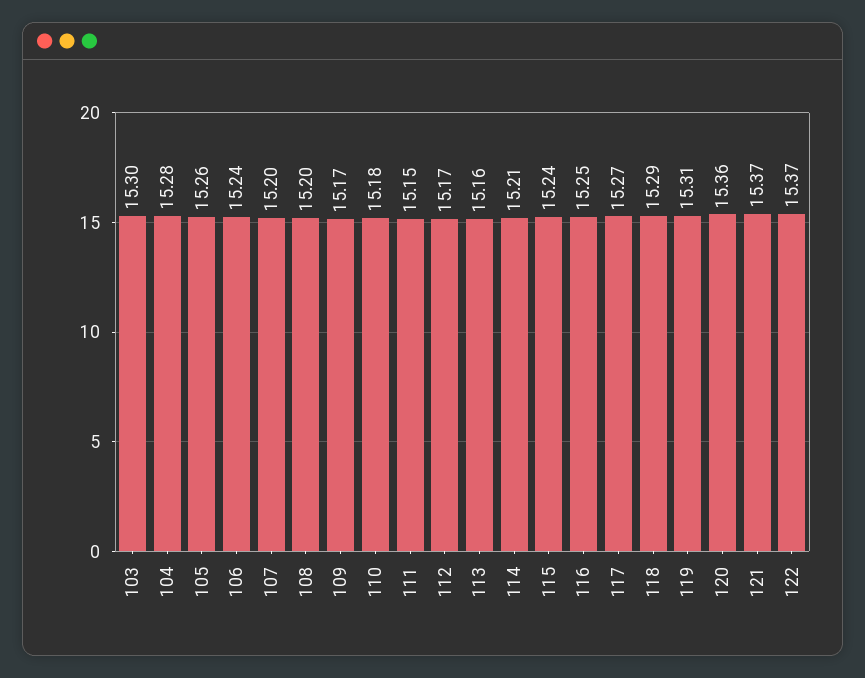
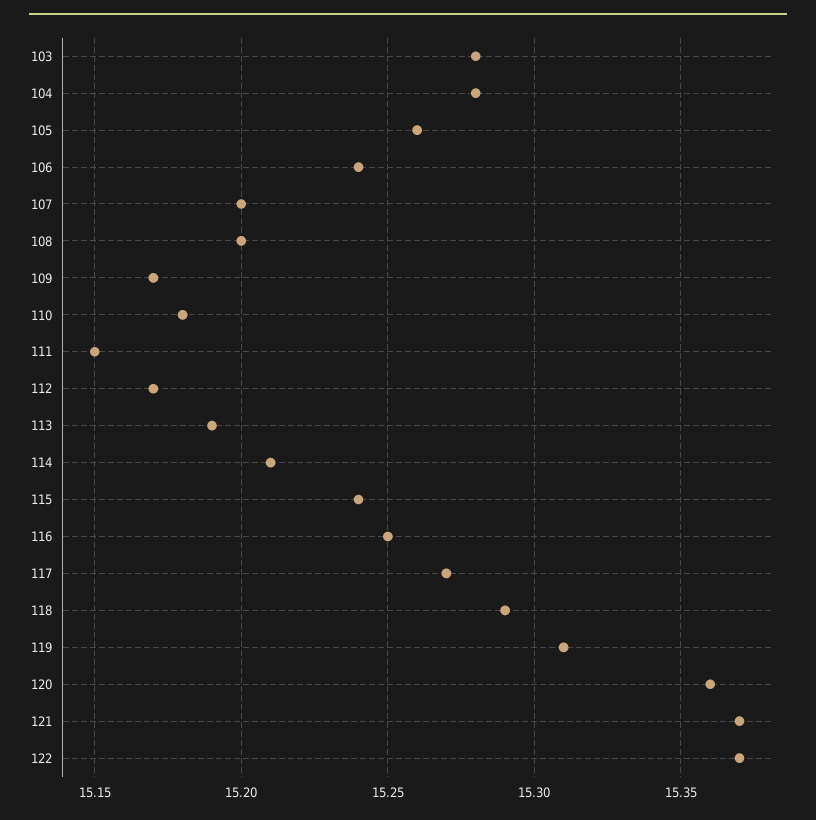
  {
-   "103": 15.3,
+   "103": 15.28,
    "104": 15.28,
    "105": 15.26,
    "106": 15.24,
    "107": 15.2,
    "108": 15.2,
    "109": 15.17,
    "110": 15.18,
    "111": 15.15,
    "112": 15.17,
-   "113": 15.16,
+   "113": 15.19,
    "114": 15.21,
    "115": 15.24,
    "116": 15.25,
    "117": 15.27,
    "118": 15.29,
    "119": 15.31,
    "120": 15.36,
    "121": 15.37,
    "122": 15.37
  }

